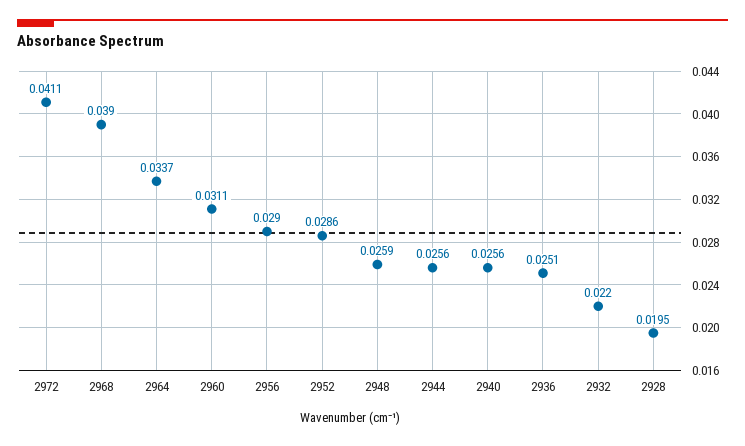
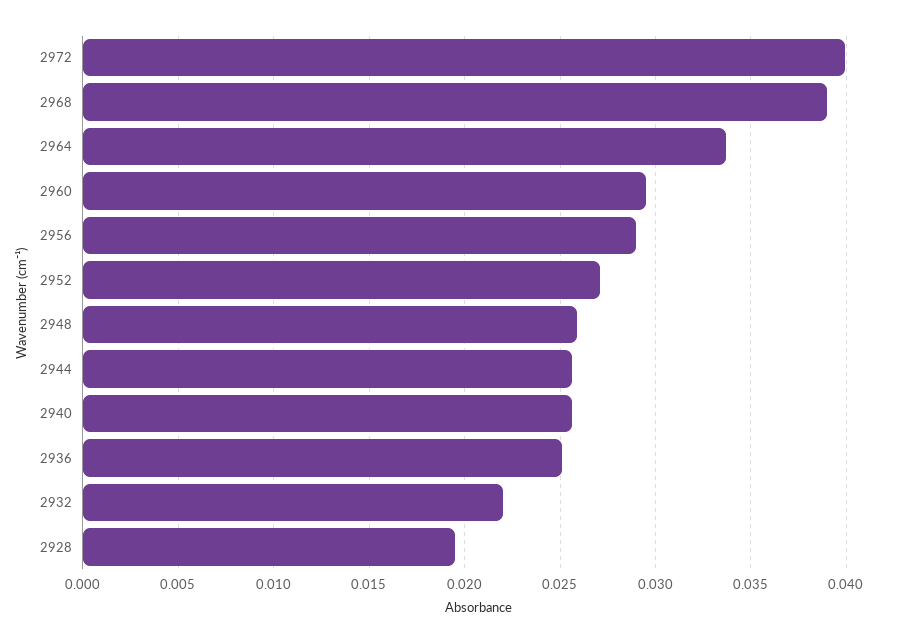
  {
-   "2972": 0.0411,
+   "2972": 0.04,
    "2968": 0.039,
    "2964": 0.0337,
-   "2960": 0.0311,
+   "2960": 0.0295,
    "2956": 0.029,
-   "2952": 0.0286,
+   "2952": 0.027,
    "2948": 0.0259,
    "2944": 0.0256,
    "2940": 0.0256,
    "2936": 0.0251,
    "2932": 0.022,
    "2928": 0.0195
  }

